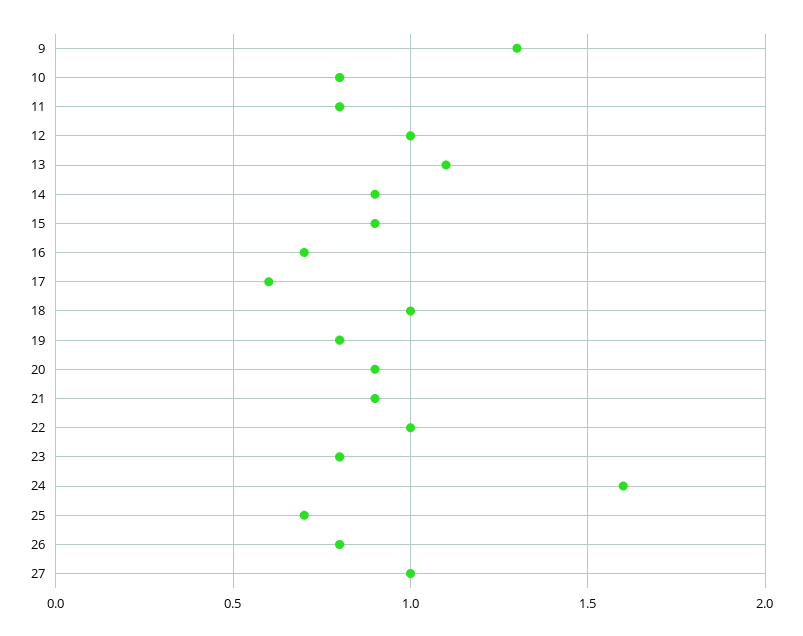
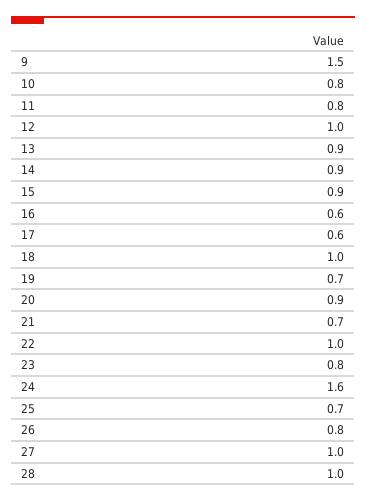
  {
-   "9": 1.3,
+   "9": 1.5,
    "10": 0.8,
    "11": 0.8,
    "12": 1,
-   "13": 1.1,
+   "13": 0.9,
    "14": 0.9,
    "15": 0.9,
-   "16": 0.7,
+   "16": 0.6,
    "17": 0.6,
    "18": 1,
-   "19": 0.8,
+   "19": 0.7,
    "20": 0.9,
-   "21": 0.9,
+   "21": 0.7,
    "22": 1,
    "23": 0.8,
    "24": 1.6,
    "25": 0.7,
    "26": 0.8,
-   "27": 1
+   "27": 1,
+   "28": 1
  }

